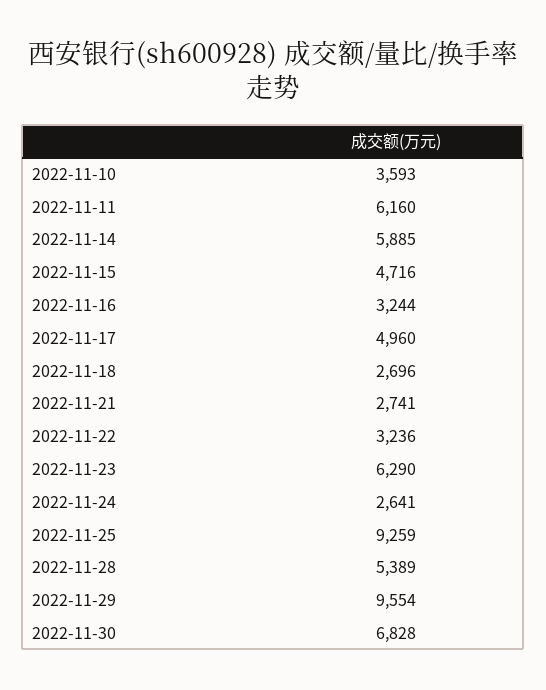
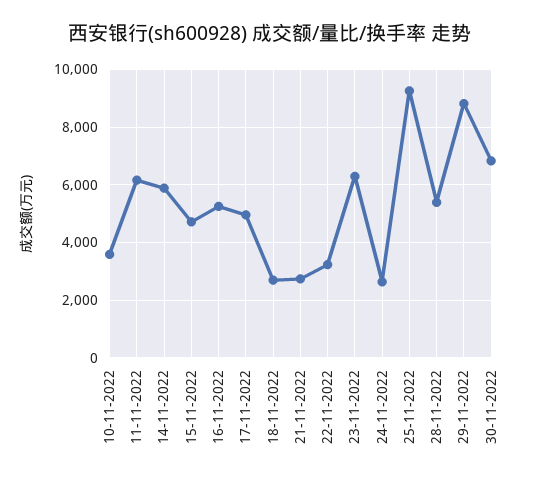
  {
    "2022-11-10": 3593,
    "2022-11-11": 6160,
    "2022-11-14": 5885,
    "2022-11-15": 4716,
-   "2022-11-16": 3244,
+   "2022-11-16": 5250,
    "2022-11-17": 4960,
    "2022-11-18": 2696,
    "2022-11-21": 2741,
    "2022-11-22": 3236,
    "2022-11-23": 6290,
    "2022-11-24": 2641,
    "2022-11-25": 9259,
    "2022-11-28": 5389,
-   "2022-11-29": 9554,
+   "2022-11-29": 8750,
    "2022-11-30": 6828
  }

